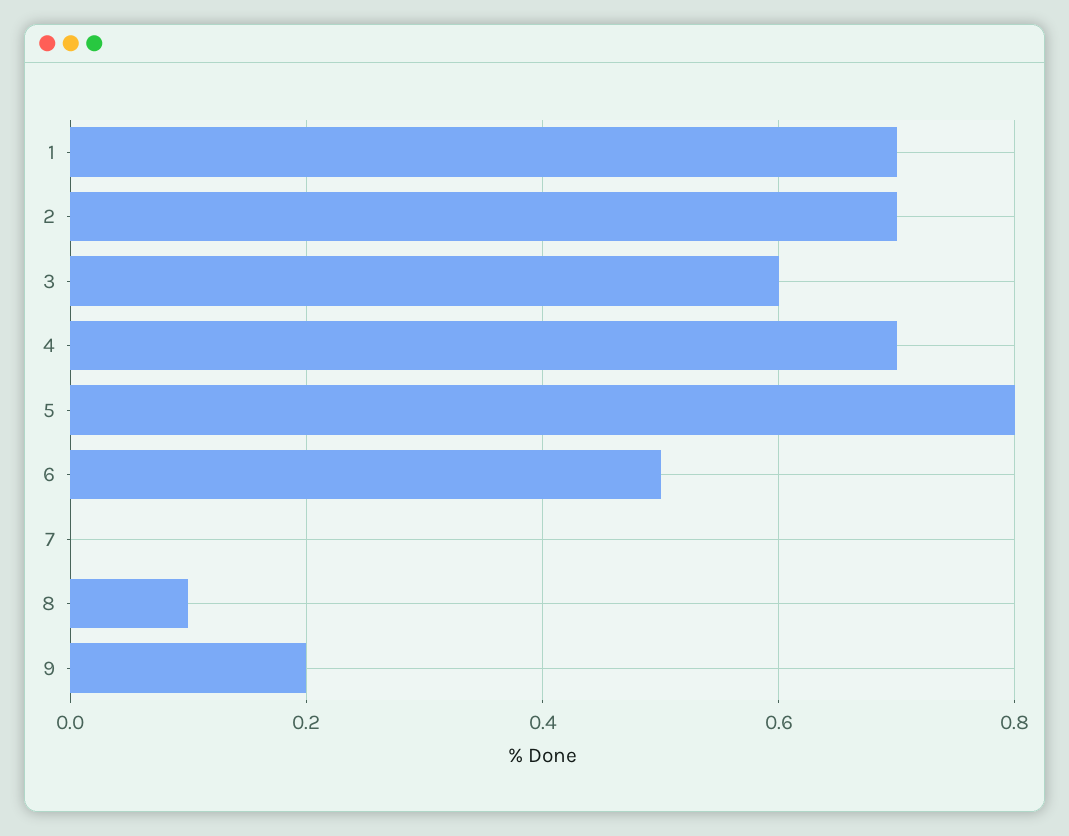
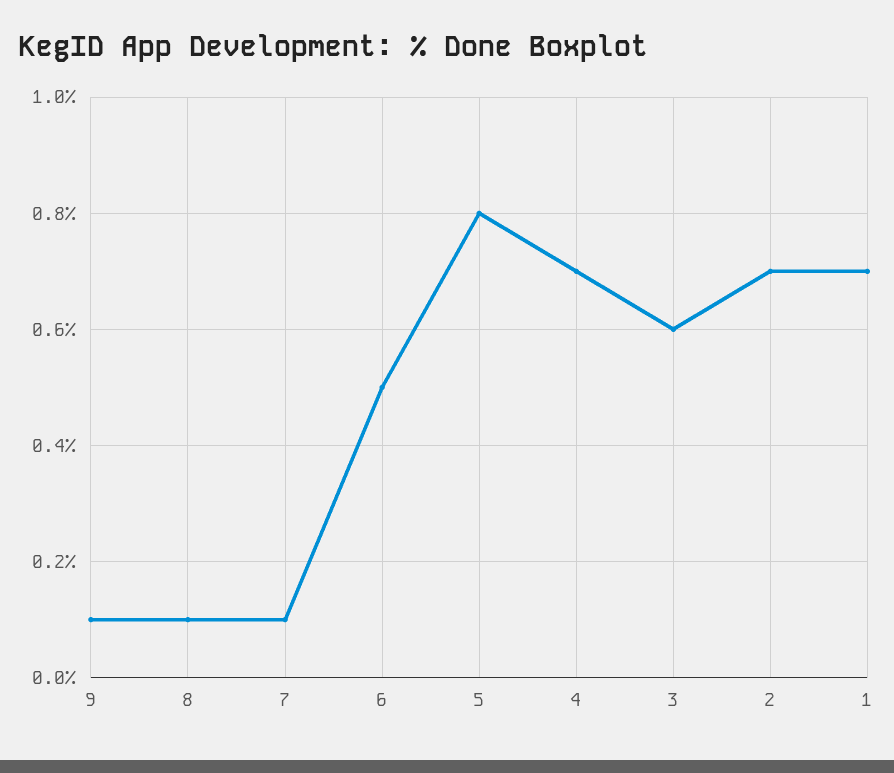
  {
    "1": 0.7,
    "2": 0.7,
    "3": 0.6,
    "4": 0.7,
    "5": 0.8,
    "6": 0.5,
-   "7": 0,
+   "7": 0.1,
    "8": 0.1,
-   "9": 0.2
+   "9": 0.1
  }

